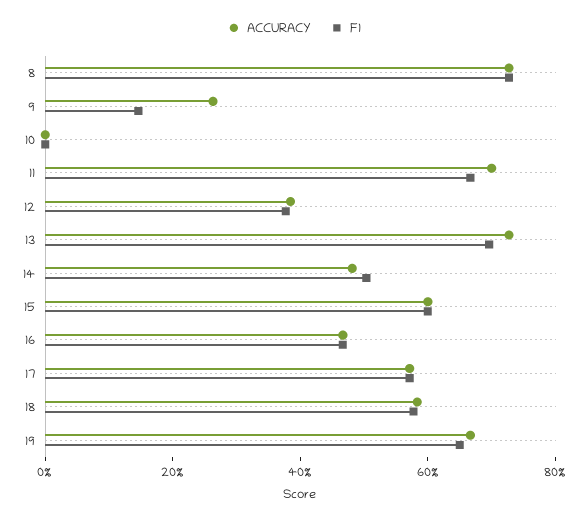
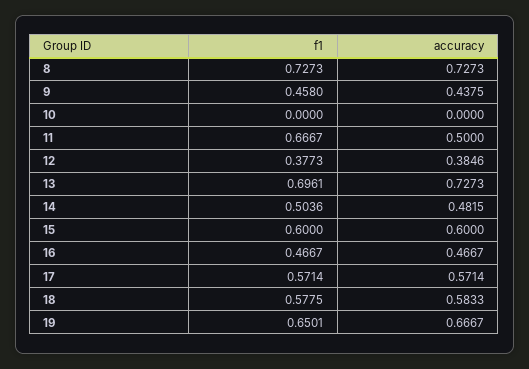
  {
    "ACCURACY": {
      "8": 0.7273,
-     "9": 0.25,
+     "9": 0.4375,
      "10": 0,
-     "11": 0.7,
+     "11": 0.5,
      "12": 0.3846,
      "13": 0.7273,
      "14": 0.4815,
      "15": 0.6,
      "16": 0.4667,
      "17": 0.5714,
      "18": 0.5833,
      "19": 0.6667
    },
    "F1": {
      "8": 0.7273,
-     "9": 0.15,
+     "9": 0.458,
      "10": 0,
      "11": 0.6667,
      "12": 0.3773,
      "13": 0.6961,
      "14": 0.5036,
      "15": 0.6,
      "16": 0.4667,
      "17": 0.5714,
      "18": 0.5775,
      "19": 0.6501
    }
  }

